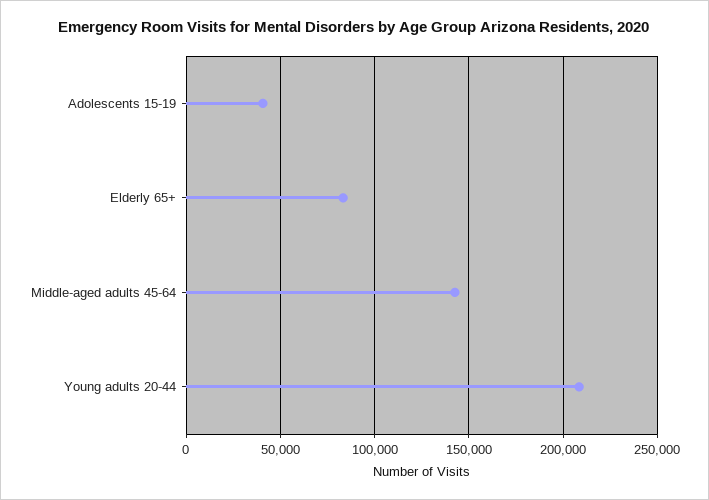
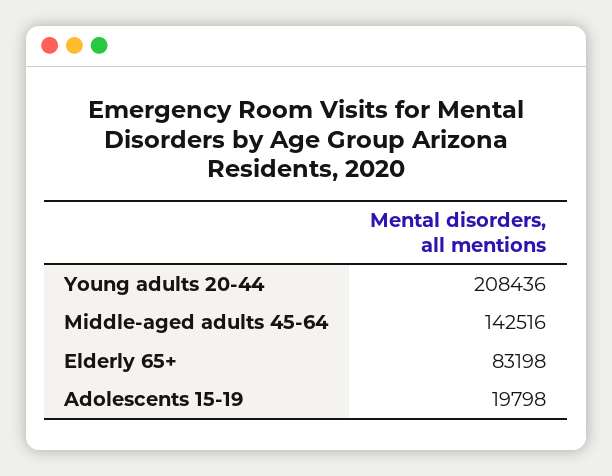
  {
-   "Adolescents 15-19": 40000,
+   "Adolescents 15-19": 19798,
    "Elderly 65+": 83198,
    "Middle-aged adults 45-64": 142516,
    "Young adults 20-44": 208436
  }

